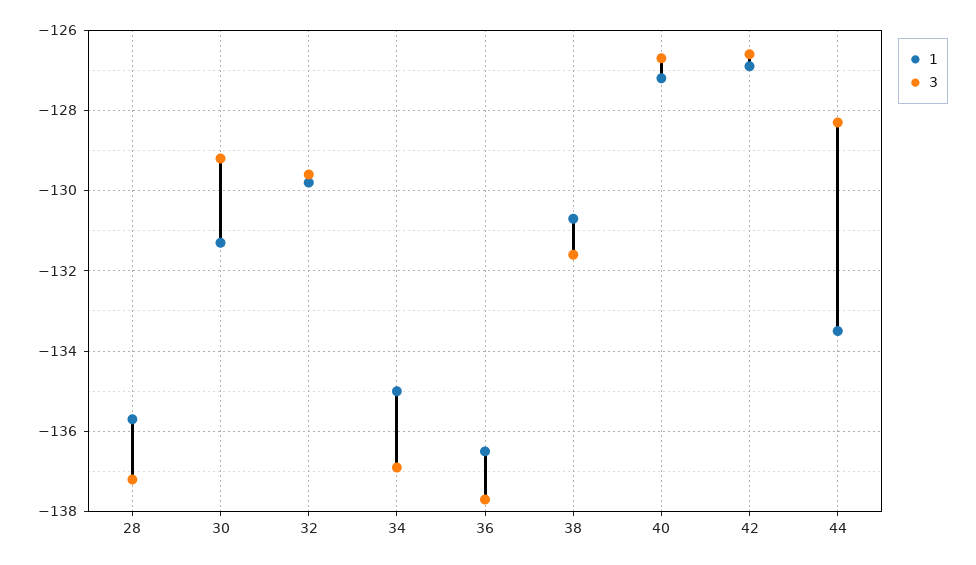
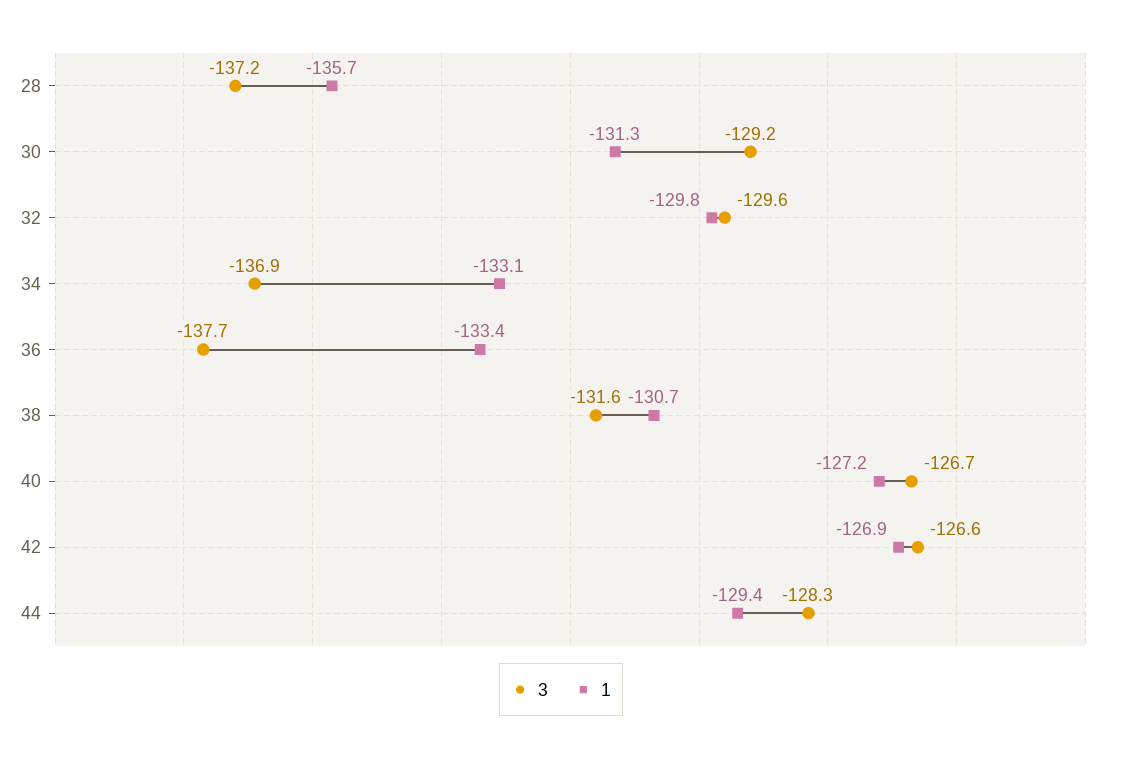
  {
    "1": {
      "28": -135.7,
      "30": -131.3,
      "32": -129.8,
-     "34": -135,
+     "34": -133.1,
-     "36": -136.5,
+     "36": -133.4,
      "38": -130.7,
      "40": -127.2,
      "42": -126.9,
-     "44": -133.5
+     "44": -129.4
    },
    "3": {
      "28": -137.2,
      "30": -129.2,
      "32": -129.6,
      "34": -136.9,
      "36": -137.7,
      "38": -131.6,
      "40": -126.7,
      "42": -126.6,
      "44": -128.3
    }
  }

